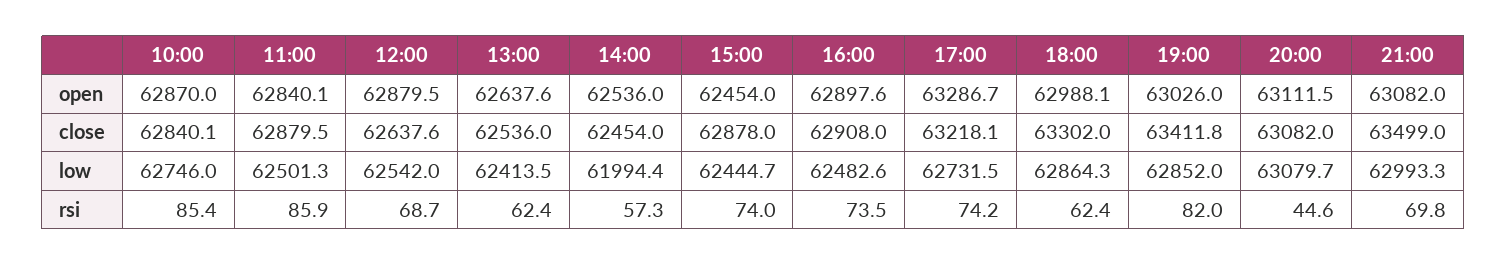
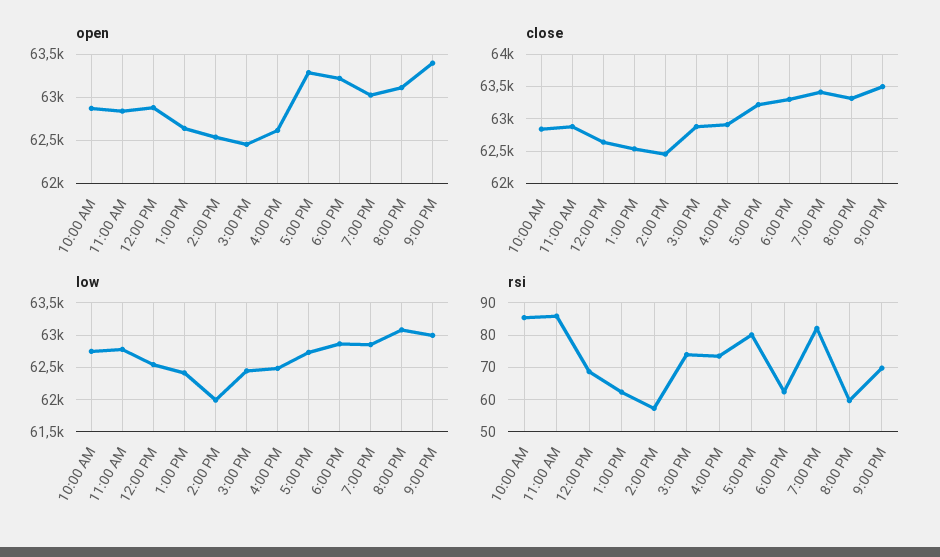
  {
    "open": {
      "10:00": 62870,
      "11:00": 62840.1,
      "12:00": 62879.5,
      "13:00": 62637.6,
      "14:00": 62536,
      "15:00": 62454,
-     "16:00": 62897.6,
+     "16:00": 62600,
      "17:00": 63286.7,
-     "18:00": 62988.1,
+     "18:00": 63200,
      "19:00": 63026,
      "20:00": 63111.5,
-     "21:00": 63082
+     "21:00": 63400
    },
    "close": {
      "10:00": 62840.1,
      "11:00": 62879.5,
      "12:00": 62637.6,
      "13:00": 62536,
      "14:00": 62454,
      "15:00": 62878,
      "16:00": 62908,
      "17:00": 63218.1,
      "18:00": 63302,
      "19:00": 63411.8,
-     "20:00": 63082,
+     "20:00": 63300,
      "21:00": 63499
    },
    "low": {
      "10:00": 62746,
-     "11:00": 62501.3,
+     "11:00": 62800,
      "12:00": 62542,
      "13:00": 62413.5,
      "14:00": 61994.4,
      "15:00": 62444.7,
      "16:00": 62482.6,
      "17:00": 62731.5,
      "18:00": 62864.3,
      "19:00": 62852,
      "20:00": 63079.7,
      "21:00": 62993.3
    },
    "rsi": {
      "10:00": 85.4,
      "11:00": 85.9,
      "12:00": 68.7,
      "13:00": 62.4,
      "14:00": 57.3,
      "15:00": 74,
      "16:00": 73.5,
-     "17:00": 74.2,
+     "17:00": 80,
      "18:00": 62.4,
      "19:00": 82,
-     "20:00": 44.6,
+     "20:00": 60,
      "21:00": 69.8
    }
  }

